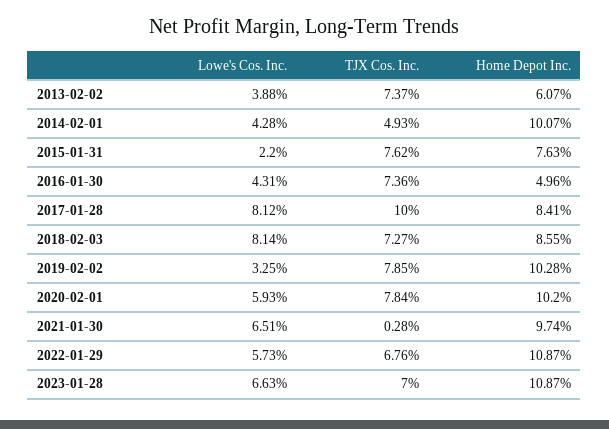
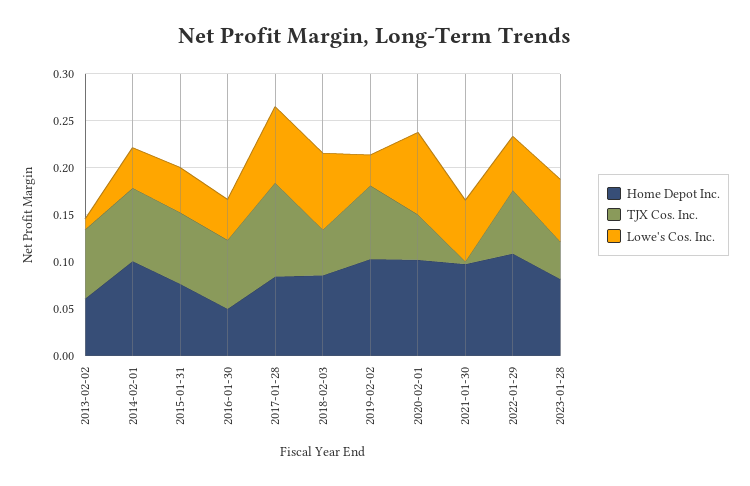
  {
    "Lowe's Cos. Inc.": {
-     "2013-02-02": 0.0388,
+     "2013-02-02": 0.01,
      "2014-02-01": 0.0428,
-     "2015-01-31": 0.022,
+     "2015-01-31": 0.05,
      "2016-01-30": 0.0431,
      "2017-01-28": 0.0812,
      "2018-02-03": 0.0814,
      "2019-02-02": 0.0325,
-     "2020-02-01": 0.0593,
+     "2020-02-01": 0.09,
      "2021-01-30": 0.0651,
      "2022-01-29": 0.0573,
      "2023-01-28": 0.0663
    },
    "TJX Cos. Inc.": {
      "2013-02-02": 0.0737,
-     "2014-02-01": 0.0493,
+     "2014-02-01": 0.08,
      "2015-01-31": 0.0762,
      "2016-01-30": 0.0736,
      "2017-01-28": 0.1,
-     "2018-02-03": 0.0727,
+     "2018-02-03": 0.05,
      "2019-02-02": 0.0785,
-     "2020-02-01": 0.0784,
+     "2020-02-01": 0.05,
      "2021-01-30": 0.0028,
      "2022-01-29": 0.0676,
-     "2023-01-28": 0.07
+     "2023-01-28": 0.04
    },
    "Home Depot Inc.": {
      "2013-02-02": 0.0607,
      "2014-02-01": 0.1007,
      "2015-01-31": 0.0763,
      "2016-01-30": 0.0496,
      "2017-01-28": 0.0841,
      "2018-02-03": 0.0855,
      "2019-02-02": 0.1028,
      "2020-02-01": 0.102,
      "2021-01-30": 0.0974,
      "2022-01-29": 0.1087,
-     "2023-01-28": 0.1087
+     "2023-01-28": 0.08
    }
  }

